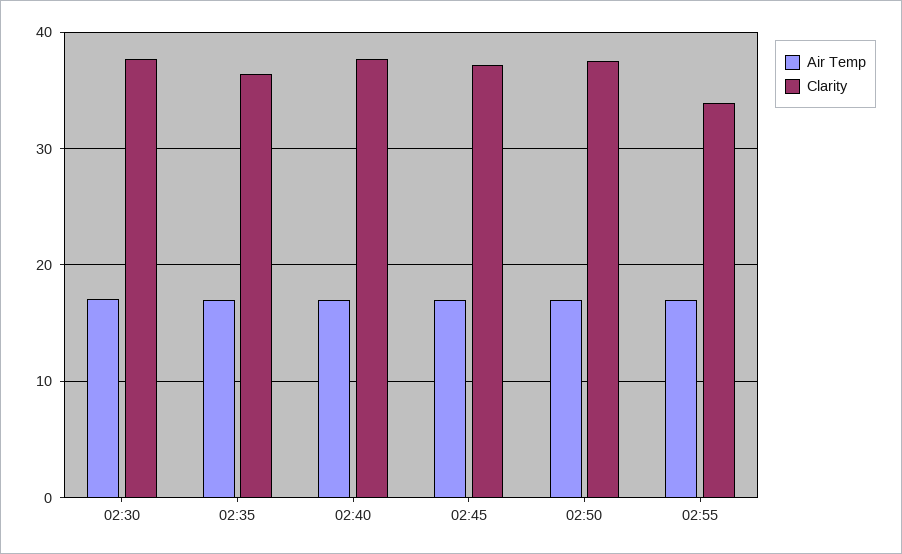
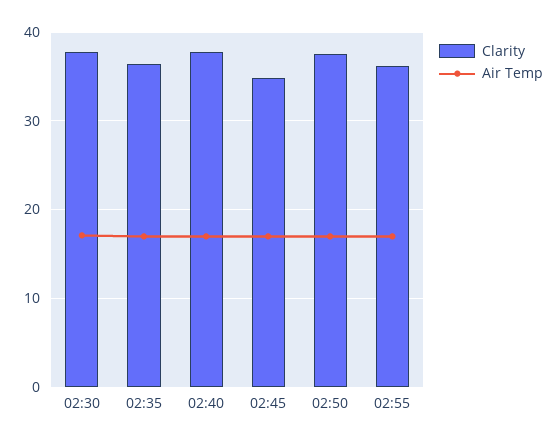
  {
    "Air Temp": {
      "02:30": 17,
      "02:35": 17,
      "02:40": 17,
      "02:45": 17,
      "02:50": 17,
      "02:55": 17
    },
    "Clarity": {
      "02:30": 38,
      "02:35": 36,
      "02:40": 38,
-     "02:45": 37,
+     "02:45": 35,
      "02:50": 38,
-     "02:55": 34
+     "02:55": 36
    }
  }

